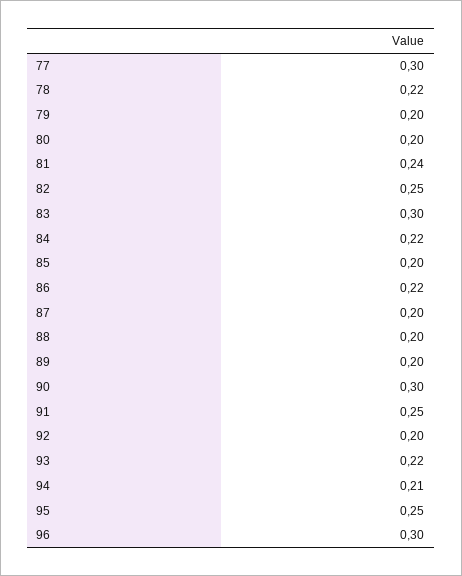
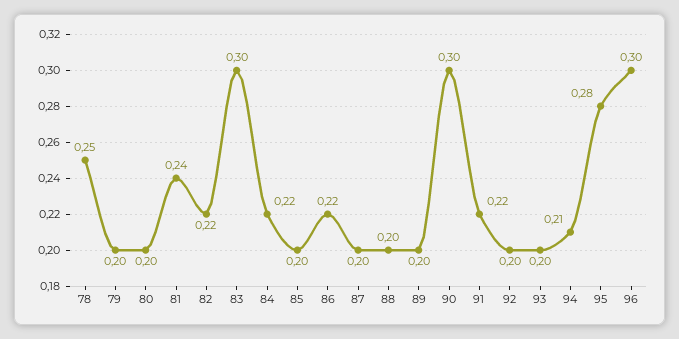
  {
-   "77": 0.3,
-   "78": 0.22,
+   "78": 0.25,
    "79": 0.2,
    "80": 0.2,
    "81": 0.24,
-   "82": 0.25,
+   "82": 0.22,
    "83": 0.3,
    "84": 0.22,
    "85": 0.2,
    "86": 0.22,
    "87": 0.2,
    "88": 0.2,
    "89": 0.2,
    "90": 0.3,
-   "91": 0.25,
+   "91": 0.22,
    "92": 0.2,
-   "93": 0.22,
+   "93": 0.2,
    "94": 0.21,
-   "95": 0.25,
+   "95": 0.28,
    "96": 0.3
  }

